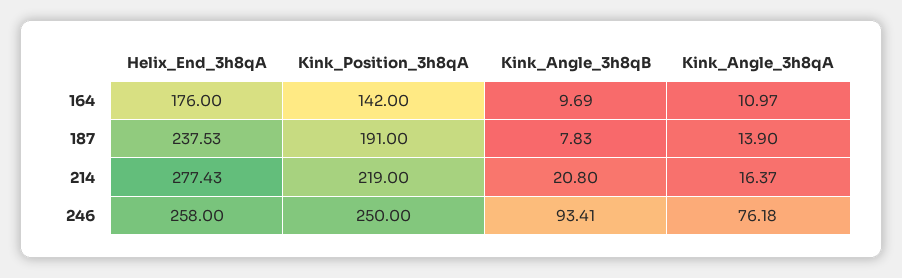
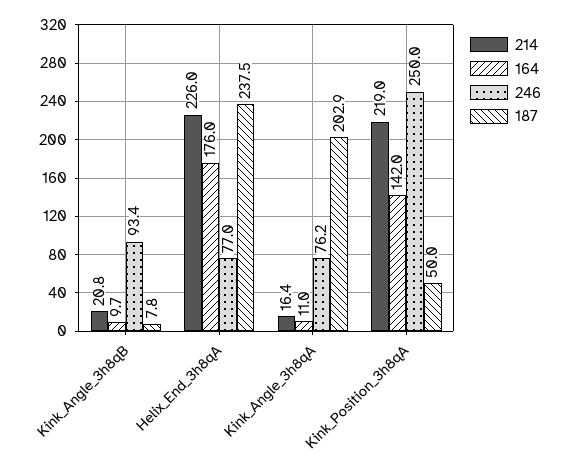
  {
    "164": {
      "Helix_End_3h8qA": 176,
      "Kink_Position_3h8qA": 142,
      "Kink_Angle_3h8qB": 9.69,
      "Kink_Angle_3h8qA": 10.97
    },
    "187": {
      "Helix_End_3h8qA": 237.53,
-     "Kink_Position_3h8qA": 191,
+     "Kink_Position_3h8qA": 50,
      "Kink_Angle_3h8qB": 7.83,
-     "Kink_Angle_3h8qA": 13.9
+     "Kink_Angle_3h8qA": 202.9
    },
    "214": {
-     "Helix_End_3h8qA": 277.43,
+     "Helix_End_3h8qA": 226,
      "Kink_Position_3h8qA": 219,
      "Kink_Angle_3h8qB": 20.8,
      "Kink_Angle_3h8qA": 16.37
    },
    "246": {
-     "Helix_End_3h8qA": 258,
+     "Helix_End_3h8qA": 77,
      "Kink_Position_3h8qA": 250,
      "Kink_Angle_3h8qB": 93.41,
      "Kink_Angle_3h8qA": 76.18
    }
  }

